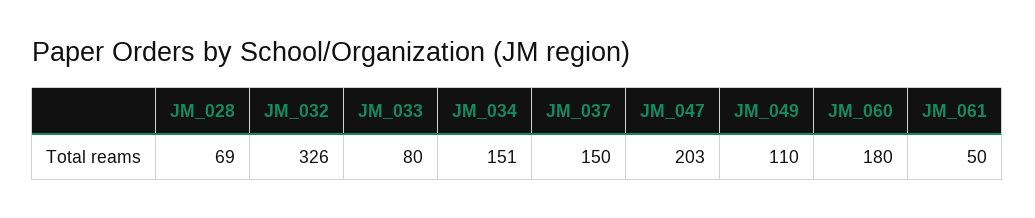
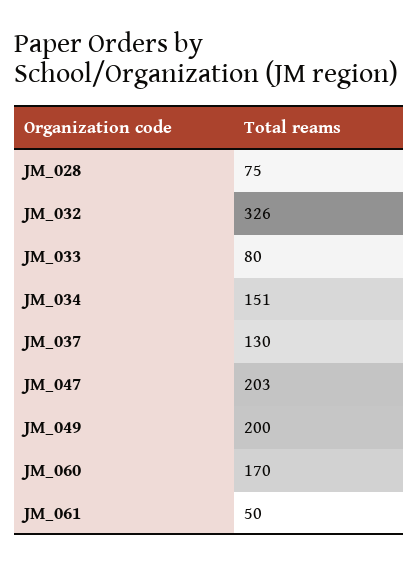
  {
-   "JM_028": 69,
+   "JM_028": 75,
    "JM_032": 326,
    "JM_033": 80,
    "JM_034": 151,
-   "JM_037": 150,
+   "JM_037": 130,
    "JM_047": 203,
-   "JM_049": 110,
+   "JM_049": 200,
-   "JM_060": 180,
+   "JM_060": 170,
    "JM_061": 50
  }

